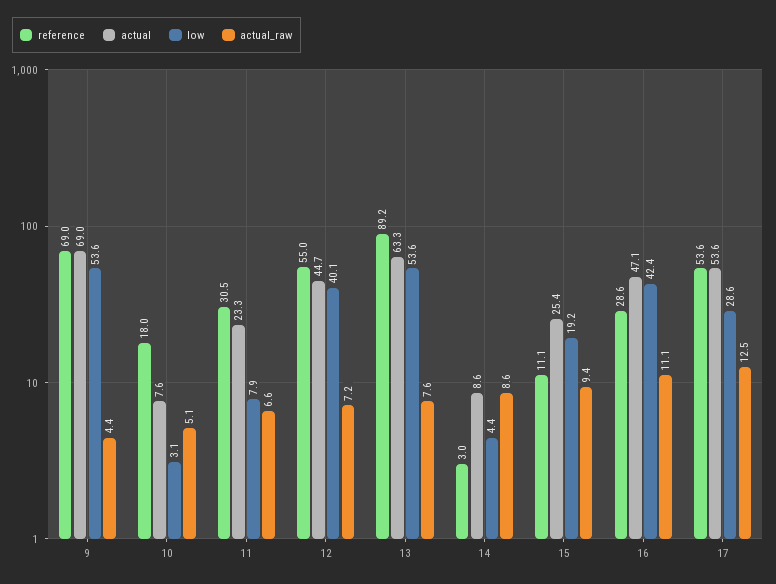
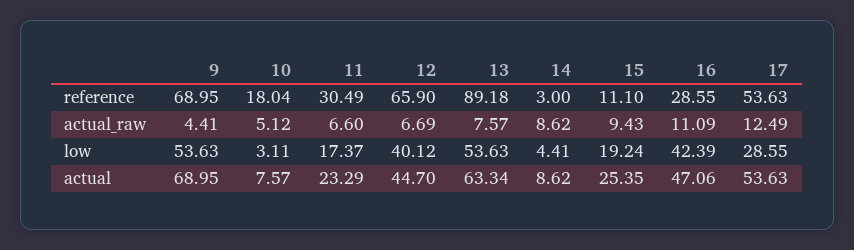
  {
    "reference": {
      "9": 68.95,
      "10": 18.04,
      "11": 30.49,
-     "12": 55,
+     "12": 65.9,
      "13": 89.18,
      "14": 3,
      "15": 11.1,
      "16": 28.55,
      "17": 53.63
    },
    "actual": {
      "9": 68.95,
      "10": 7.57,
      "11": 23.29,
      "12": 44.7,
      "13": 63.34,
      "14": 8.62,
      "15": 25.35,
      "16": 47.06,
      "17": 53.63
    },
    "low": {
      "9": 53.63,
      "10": 3.11,
-     "11": 7.9,
+     "11": 17.37,
      "12": 40.12,
      "13": 53.63,
      "14": 4.41,
      "15": 19.24,
      "16": 42.39,
      "17": 28.55
    },
    "actual_raw": {
      "9": 4.41,
      "10": 5.12,
      "11": 6.6,
-     "12": 7.2,
+     "12": 6.69,
      "13": 7.57,
      "14": 8.62,
      "15": 9.43,
      "16": 11.09,
      "17": 12.49
    }
  }

